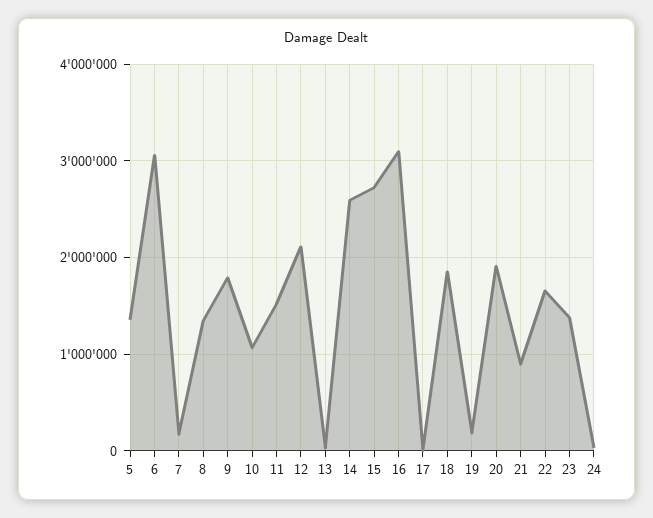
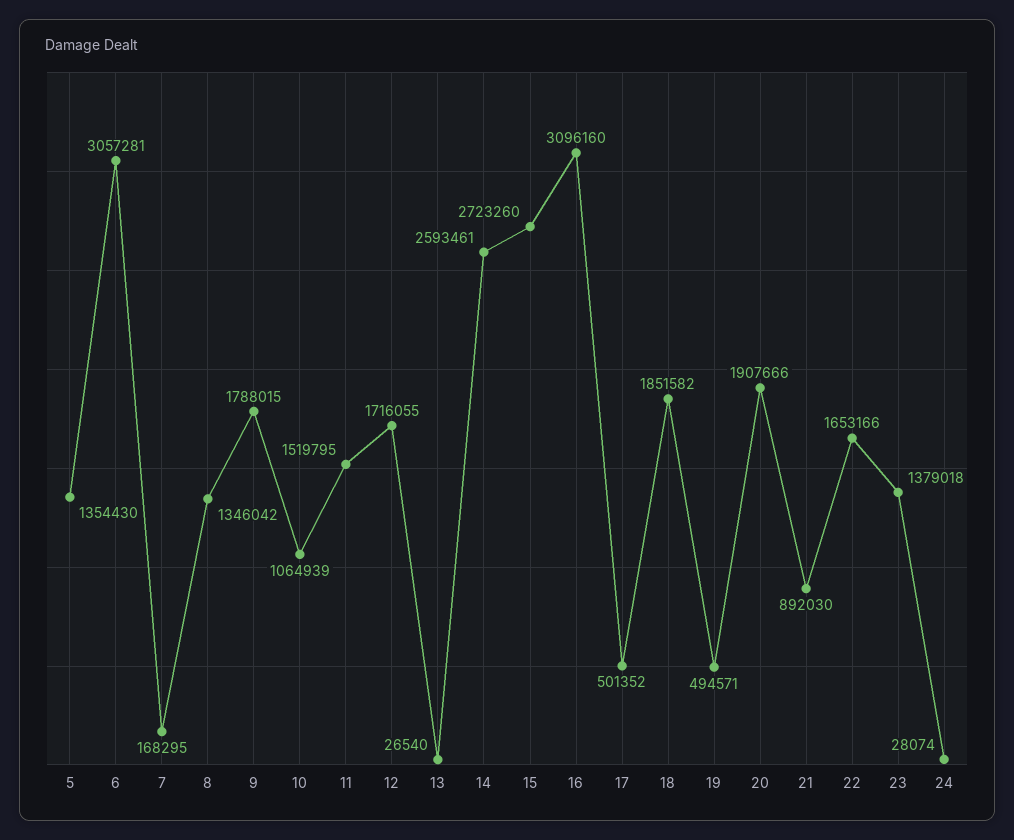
  {
    "5": 1354430,
    "6": 3057281,
    "7": 168295,
    "8": 1346042,
    "9": 1788015,
    "10": 1064939,
    "11": 1519795,
-   "12": 2100000,
+   "12": 1716055,
    "13": 26540,
    "14": 2593461,
    "15": 2723260,
    "16": 3096160,
-   "17": 0,
+   "17": 501352,
    "18": 1851582,
-   "19": 200000,
+   "19": 494571,
    "20": 1907666,
    "21": 892030,
    "22": 1653166,
    "23": 1379018,
    "24": 28074
  }

